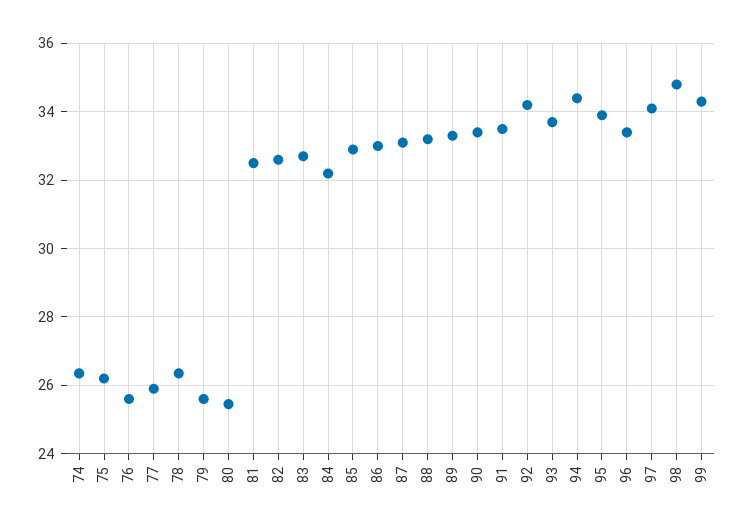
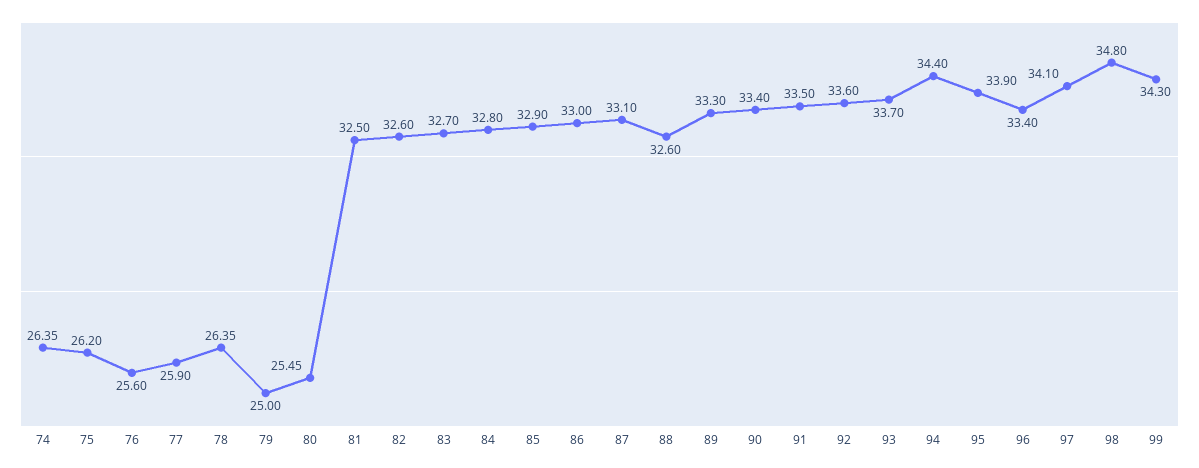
  {
    "74": 26.35,
    "75": 26.2,
    "76": 25.6,
    "77": 25.9,
    "78": 26.35,
-   "79": 25.6,
+   "79": 25,
    "80": 25.45,
    "81": 32.5,
    "82": 32.6,
    "83": 32.7,
-   "84": 32.2,
+   "84": 32.8,
    "85": 32.9,
    "86": 33,
    "87": 33.1,
-   "88": 33.2,
+   "88": 32.6,
    "89": 33.3,
    "90": 33.4,
    "91": 33.5,
-   "92": 34.2,
+   "92": 33.6,
    "93": 33.7,
    "94": 34.4,
    "95": 33.9,
    "96": 33.4,
    "97": 34.1,
    "98": 34.8,
    "99": 34.3
  }

